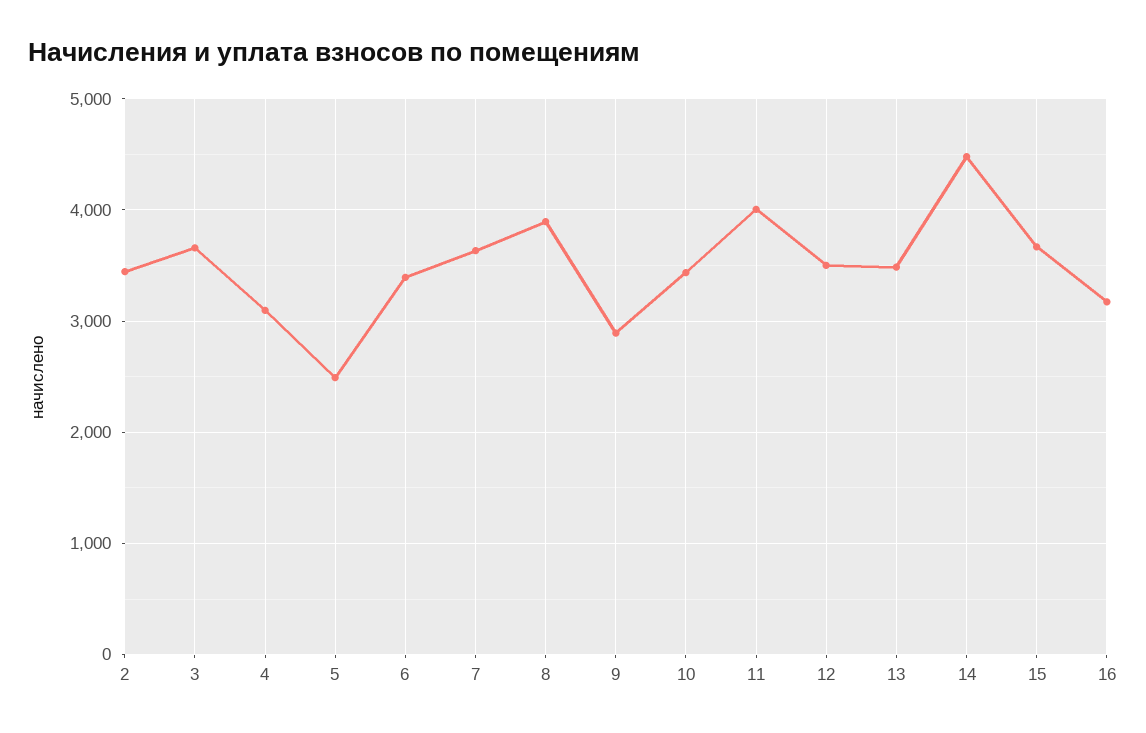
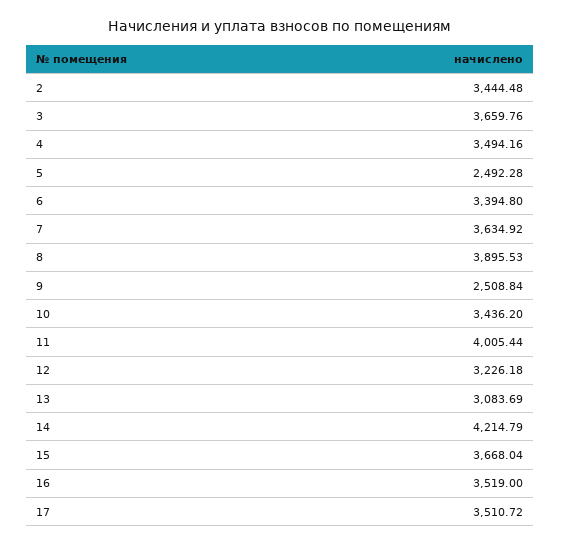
  {
    "2": 3444.48,
    "3": 3659.76,
-   "4": 3100,
+   "4": 3494.16,
    "5": 2492.28,
    "6": 3394.8,
    "7": 3634.92,
    "8": 3895.53,
-   "9": 2900,
+   "9": 2508.84,
    "10": 3436.2,
    "11": 4005.44,
-   "12": 3500,
+   "12": 3226.18,
-   "13": 3500,
+   "13": 3083.69,
-   "14": 4500,
+   "14": 4214.79,
    "15": 3668.04,
-   "16": 3200
+   "16": 3519,
+   "17": 3510.72
  }

